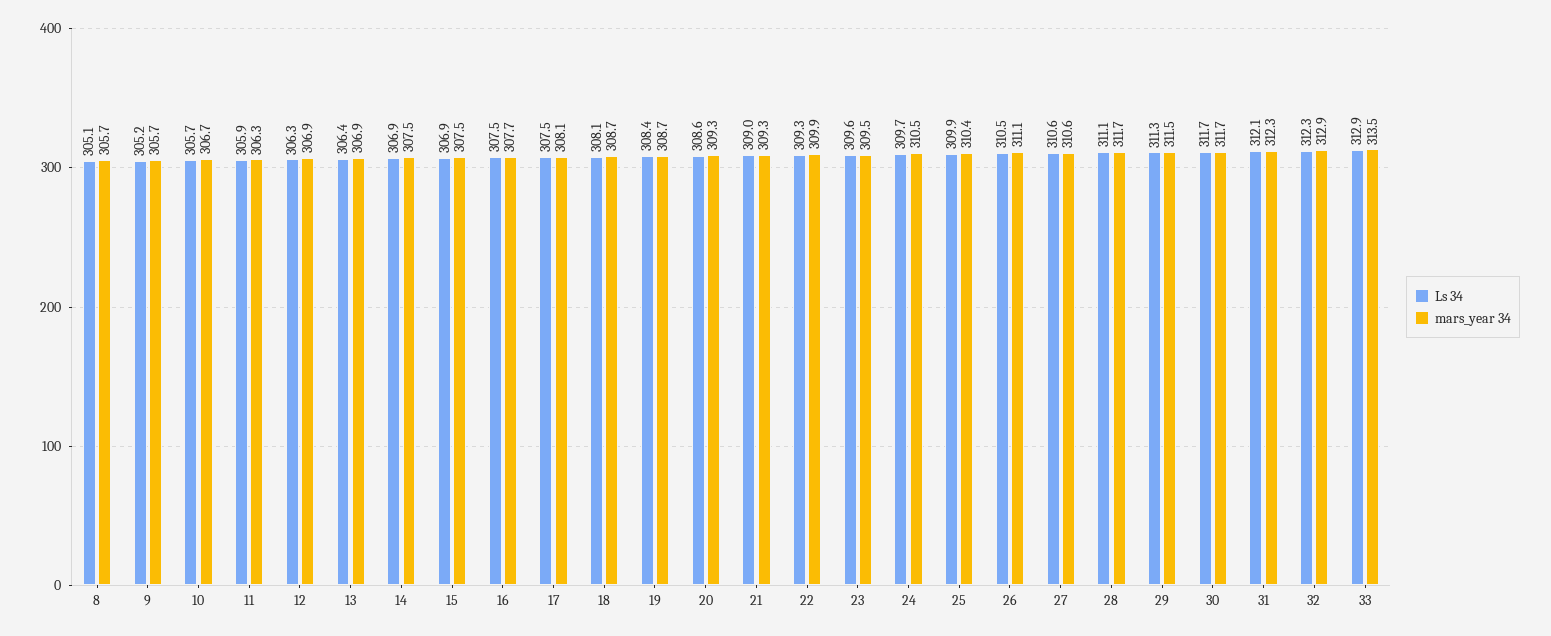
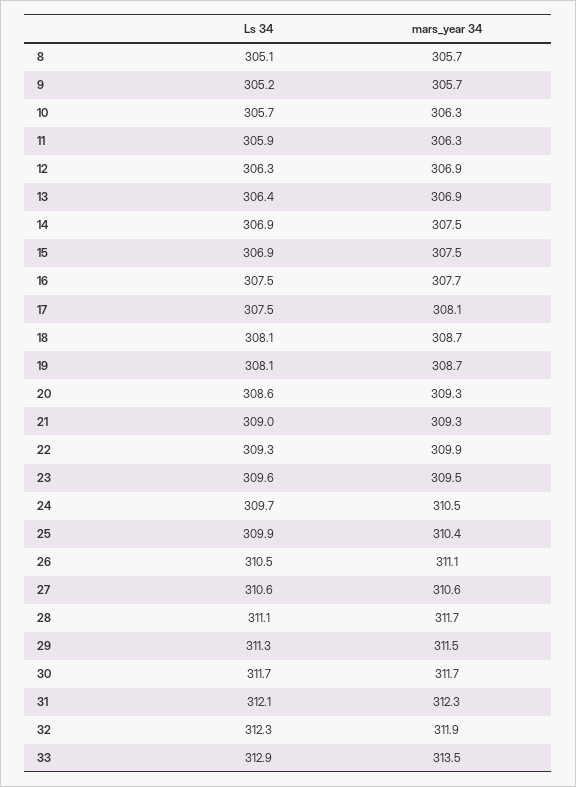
  {
    "Ls 34": {
      "8": 305.1,
      "9": 305.2,
      "10": 305.7,
      "11": 305.9,
      "12": 306.3,
      "13": 306.4,
      "14": 306.9,
      "15": 306.9,
      "16": 307.5,
      "17": 307.5,
      "18": 308.1,
-     "19": 308.4,
+     "19": 308.1,
      "20": 308.6,
      "21": 309,
      "22": 309.3,
      "23": 309.6,
      "24": 309.7,
      "25": 309.9,
      "26": 310.5,
      "27": 310.6,
      "28": 311.1,
      "29": 311.3,
      "30": 311.7,
      "31": 312.1,
      "32": 312.3,
      "33": 312.9
    },
    "mars_year 34": {
      "8": 305.7,
      "9": 305.7,
-     "10": 306.7,
+     "10": 306.3,
      "11": 306.3,
      "12": 306.9,
      "13": 306.9,
      "14": 307.5,
      "15": 307.5,
      "16": 307.7,
      "17": 308.1,
      "18": 308.7,
      "19": 308.7,
      "20": 309.3,
      "21": 309.3,
      "22": 309.9,
      "23": 309.5,
      "24": 310.5,
      "25": 310.4,
      "26": 311.1,
      "27": 310.6,
      "28": 311.7,
      "29": 311.5,
      "30": 311.7,
      "31": 312.3,
-     "32": 312.9,
+     "32": 311.9,
      "33": 313.5
    }
  }

